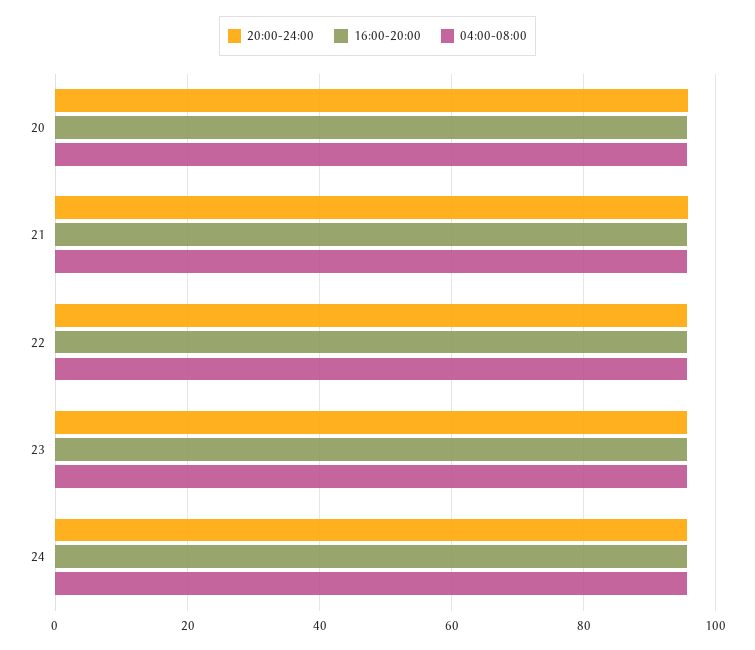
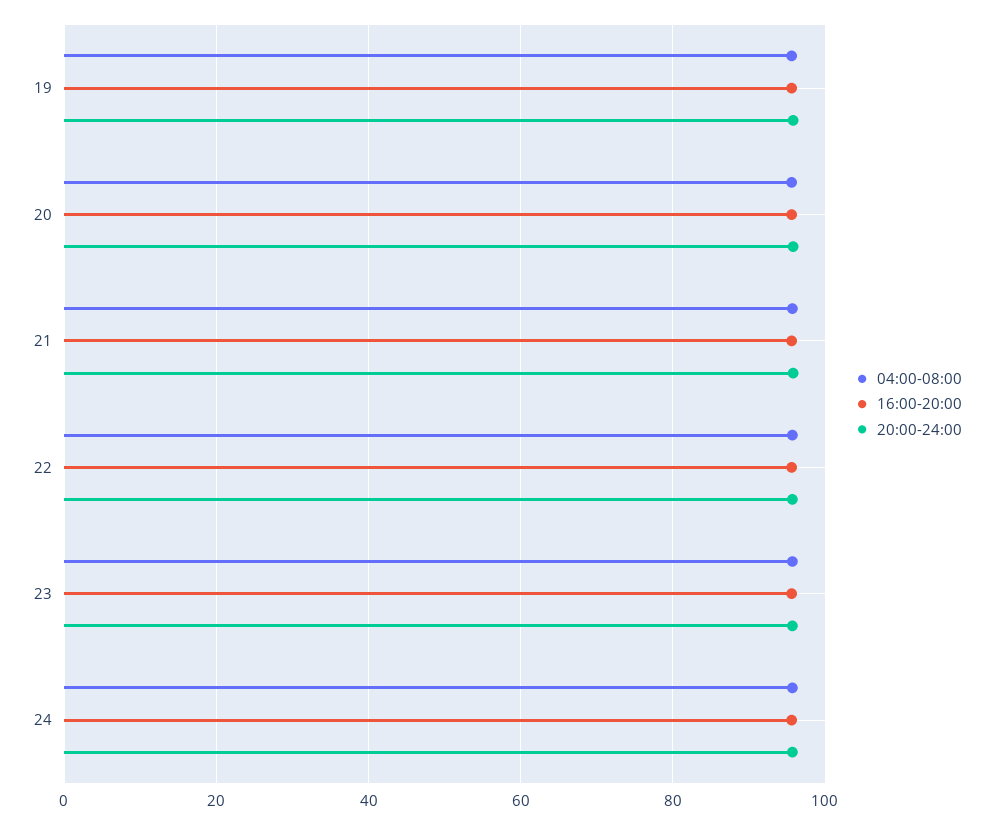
  {
    "20:00-24:00": {
      "20": 96,
      "21": 96,
      "22": 96,
      "23": 96,
-     "24": 96
+     "24": 96,
+     "19": 96
    },
    "16:00-20:00": {
      "20": 96,
      "21": 96,
      "22": 96,
      "23": 96,
-     "24": 96
+     "24": 96,
+     "19": 96
    },
    "04:00-08:00": {
      "20": 96,
      "21": 96,
      "22": 96,
      "23": 96,
-     "24": 96
+     "24": 96,
+     "19": 96
    }
  }

